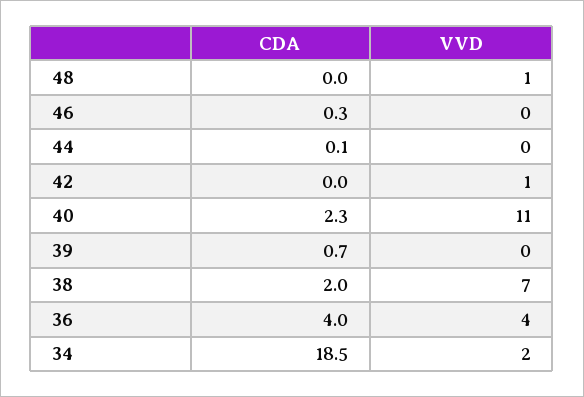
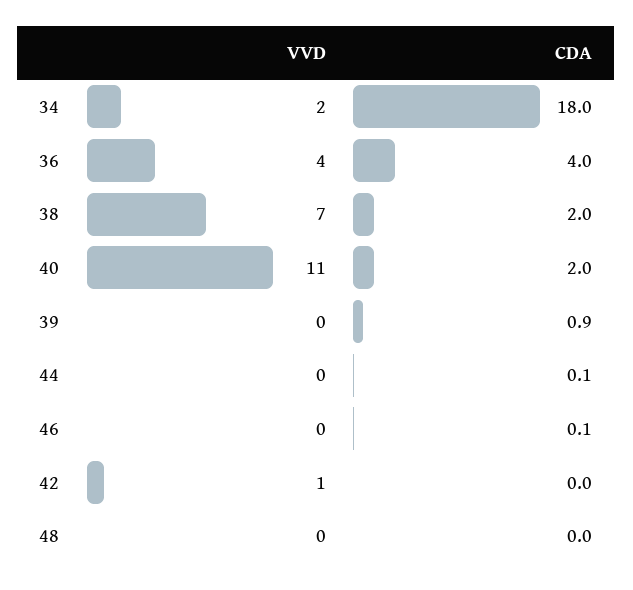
  {
    "CDA": {
      "48": 0,
-     "46": 0.3,
+     "46": 0.1,
      "44": 0.1,
      "42": 0,
-     "40": 2.3,
+     "40": 2,
-     "39": 0.7,
+     "39": 0.9,
      "38": 2,
      "36": 4,
-     "34": 18.5
+     "34": 18
    },
    "VVD": {
-     "48": 1,
+     "48": 0,
      "46": 0,
      "44": 0,
      "42": 1,
      "40": 11,
      "39": 0,
      "38": 7,
      "36": 4,
      "34": 2
    }
  }

